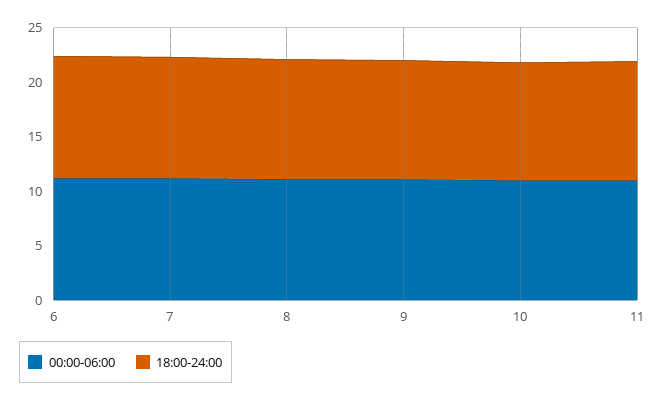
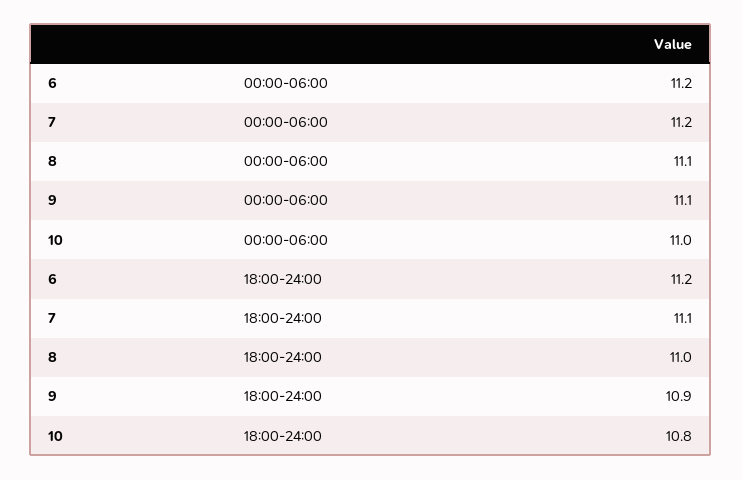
  {
    "00:00-06:00": {
      "6": 11.2,
      "7": 11.2,
      "8": 11.1,
      "9": 11.1,
-     "10": 11,
+     "10": 11
-     "11": 11
    },
    "18:00-24:00": {
      "6": 11.2,
      "7": 11.1,
      "8": 11,
      "9": 10.9,
-     "10": 10.8,
+     "10": 10.8
-     "11": 11
    }
  }

